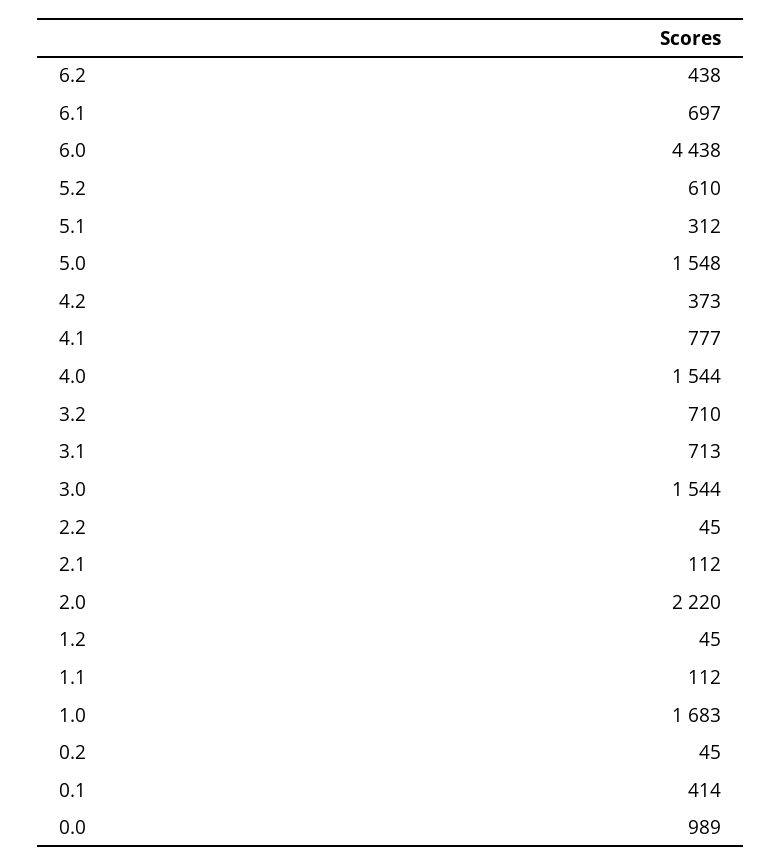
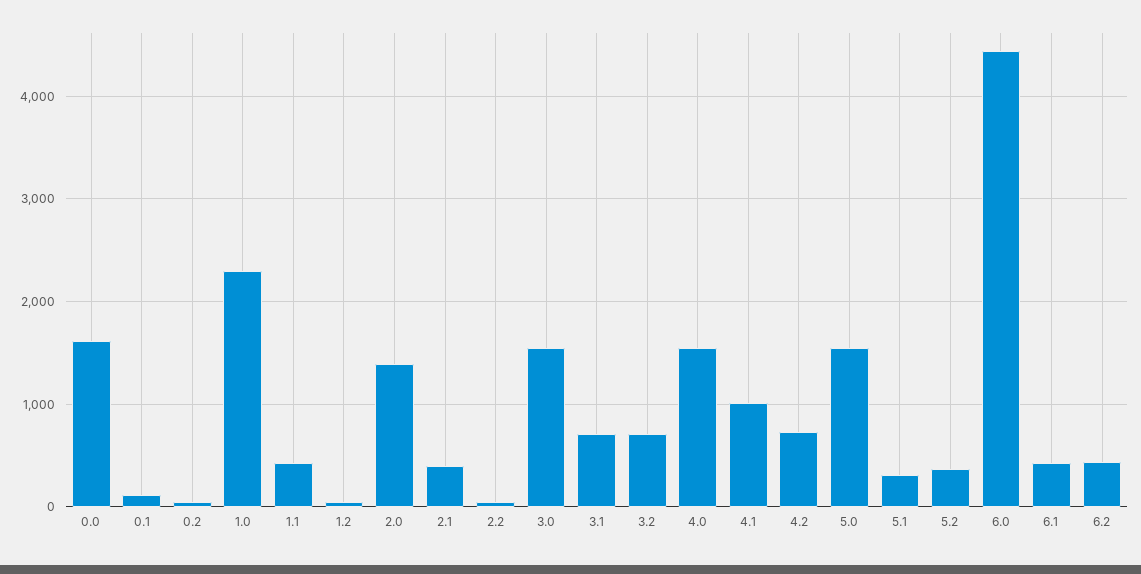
  {
    "6.2": 438,
-   "6.1": 697,
+   "6.1": 400,
    "6.0": 4438,
-   "5.2": 610,
+   "5.2": 400,
    "5.1": 312,
    "5.0": 1548,
-   "4.2": 373,
+   "4.2": 700,
-   "4.1": 777,
+   "4.1": 1000,
    "4.0": 1544,
    "3.2": 710,
    "3.1": 713,
    "3.0": 1544,
    "2.2": 45,
-   "2.1": 112,
+   "2.1": 400,
-   "2.0": 2220,
+   "2.0": 1400,
    "1.2": 45,
-   "1.1": 112,
+   "1.1": 400,
-   "1.0": 1683,
+   "1.0": 2300,
    "0.2": 45,
-   "0.1": 414,
+   "0.1": 100,
-   "0.0": 989
+   "0.0": 1600
  }

